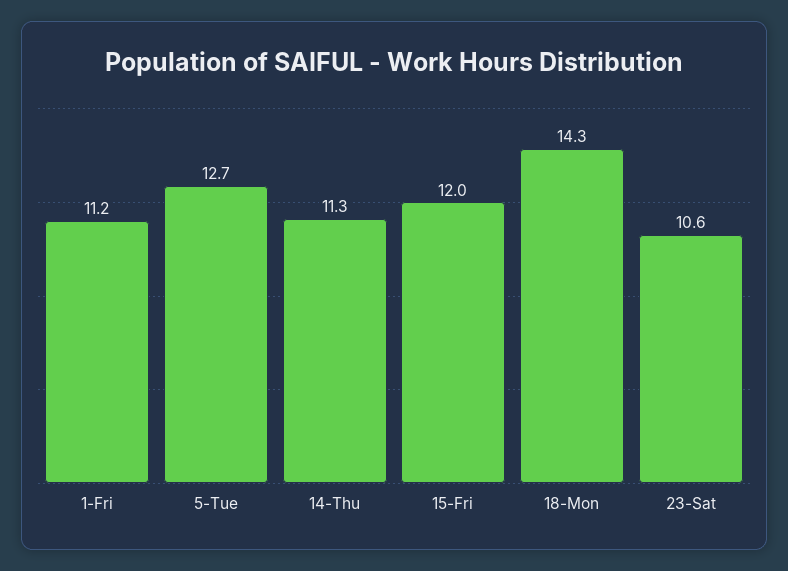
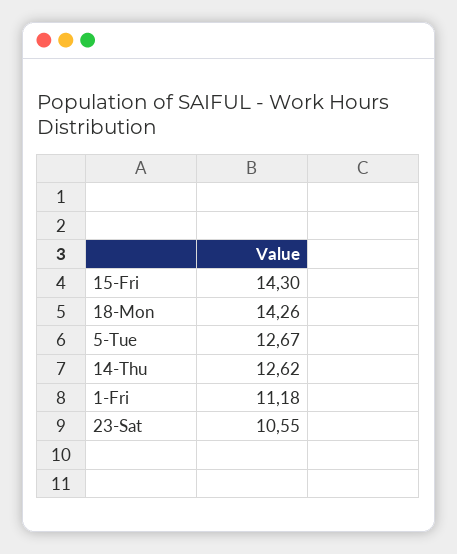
  {
    "1-Fri": 11.18,
    "5-Tue": 12.67,
-   "14-Thu": 11.3,
+   "14-Thu": 12.62,
-   "15-Fri": 12,
+   "15-Fri": 14.3,
    "18-Mon": 14.26,
    "23-Sat": 10.55
  }

